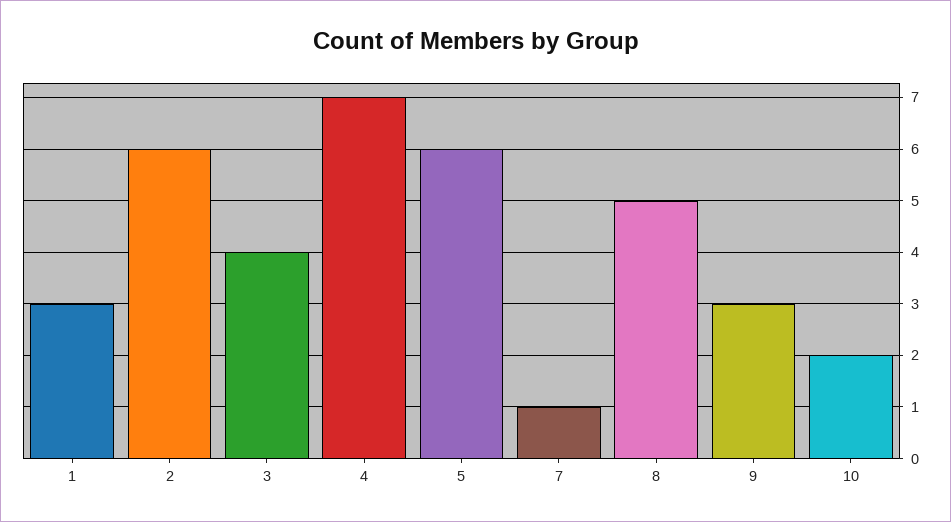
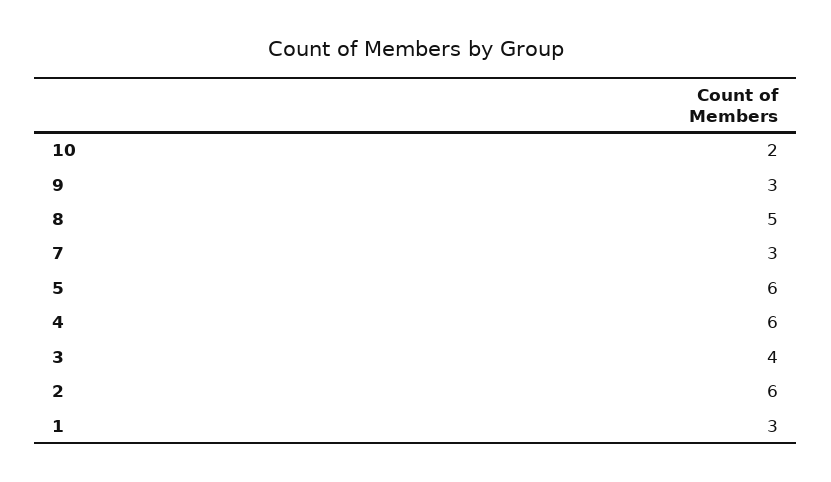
  {
    "1": 3,
    "2": 6,
    "3": 4,
-   "4": 7,
+   "4": 6,
    "5": 6,
-   "7": 1,
+   "7": 3,
    "8": 5,
    "9": 3,
    "10": 2
  }

